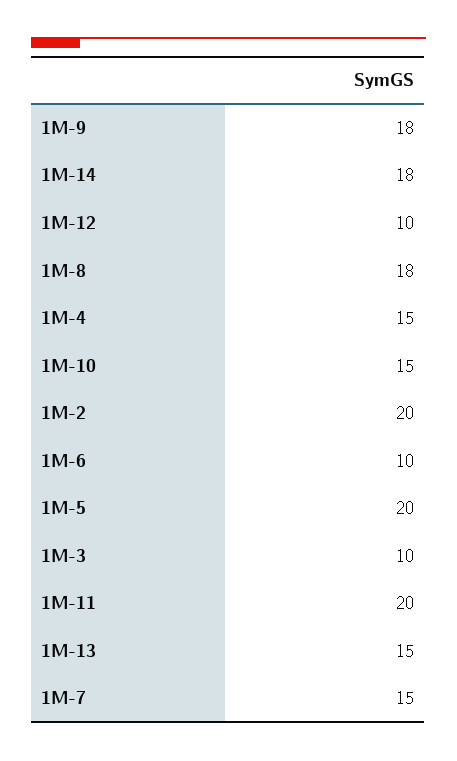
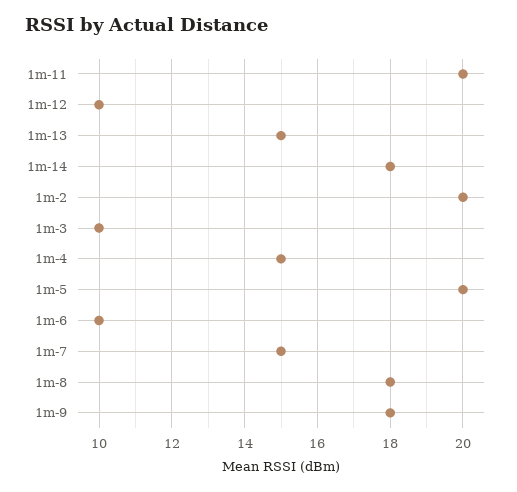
  {
    "1M-9": 18,
    "1M-14": 18,
    "1M-12": 10,
    "1M-8": 18,
    "1M-4": 15,
-   "1M-10": 15,
    "1M-2": 20,
    "1M-6": 10,
    "1M-5": 20,
    "1M-3": 10,
    "1M-11": 20,
    "1M-13": 15,
    "1M-7": 15
  }

